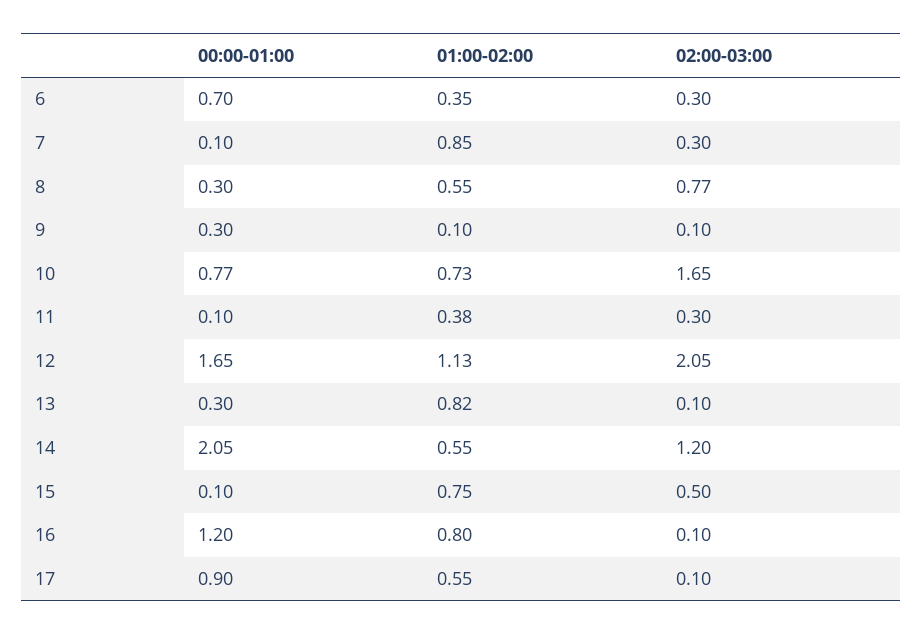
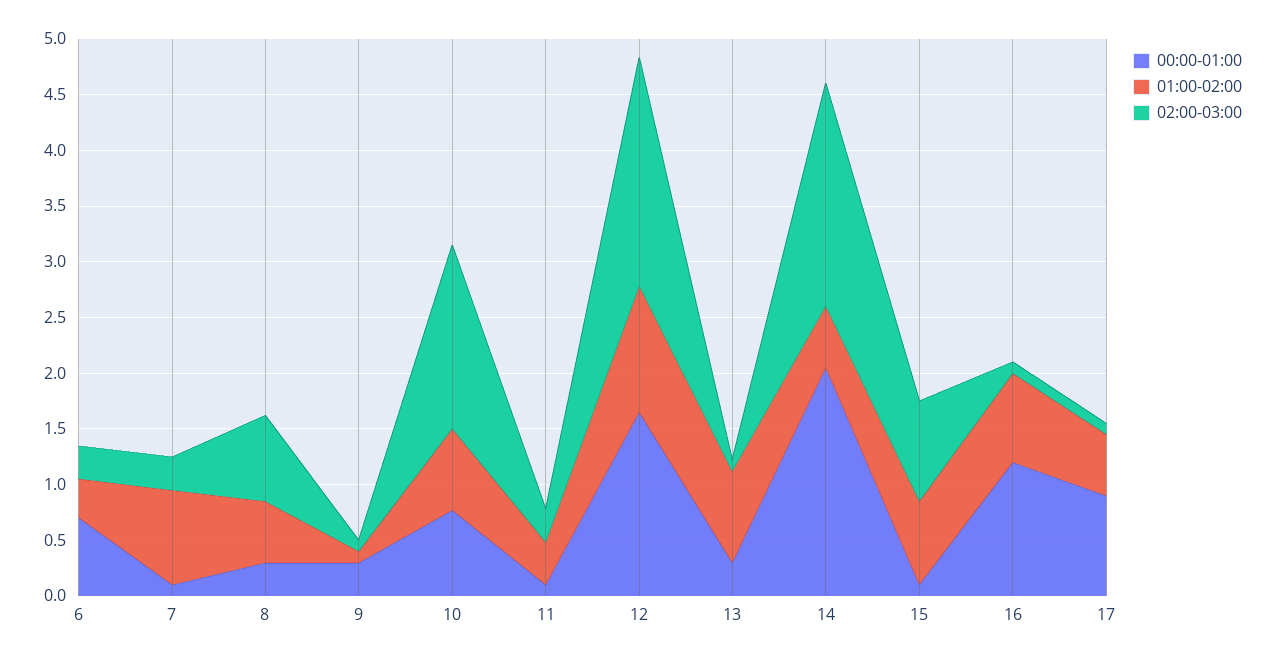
  {
    "00:00-01:00": {
      "6": 0.7,
      "7": 0.1,
      "8": 0.3,
      "9": 0.3,
      "10": 0.77,
      "11": 0.1,
      "12": 1.65,
      "13": 0.3,
      "14": 2.05,
      "15": 0.1,
      "16": 1.2,
      "17": 0.9
    },
    "01:00-02:00": {
      "6": 0.35,
      "7": 0.85,
      "8": 0.55,
      "9": 0.1,
      "10": 0.73,
      "11": 0.38,
      "12": 1.13,
      "13": 0.82,
      "14": 0.55,
      "15": 0.75,
      "16": 0.8,
      "17": 0.55
    },
    "02:00-03:00": {
      "6": 0.3,
      "7": 0.3,
      "8": 0.77,
      "9": 0.1,
      "10": 1.65,
      "11": 0.3,
      "12": 2.05,
      "13": 0.1,
-     "14": 1.2,
+     "14": 2,
-     "15": 0.5,
+     "15": 0.9,
      "16": 0.1,
      "17": 0.1
    }
  }

